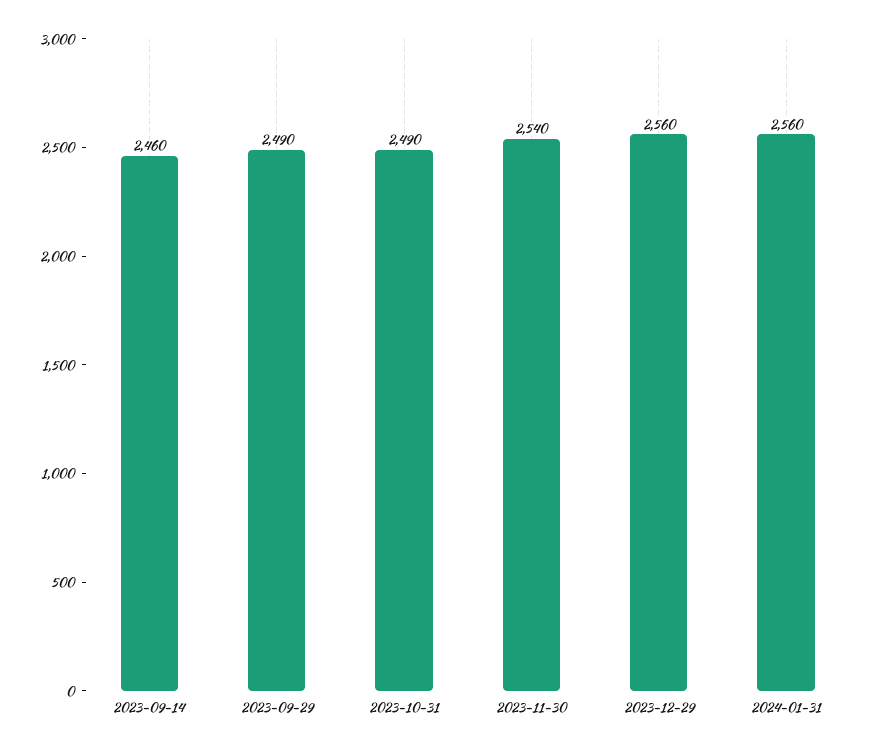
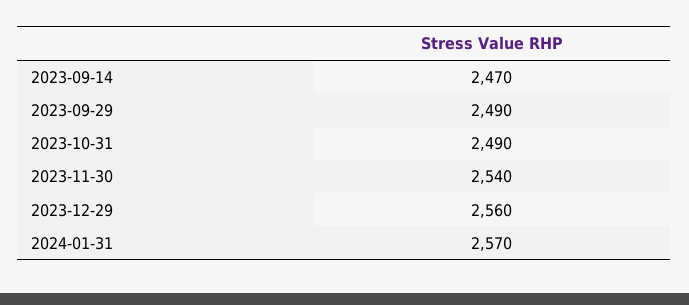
  {
-   "2023-09-14": 2460,
+   "2023-09-14": 2470,
    "2023-09-29": 2490,
    "2023-10-31": 2490,
    "2023-11-30": 2540,
    "2023-12-29": 2560,
-   "2024-01-31": 2560
+   "2024-01-31": 2570
  }

